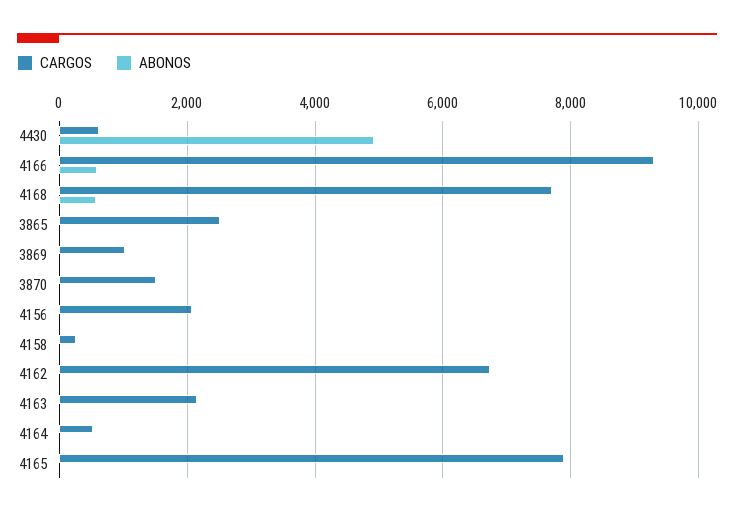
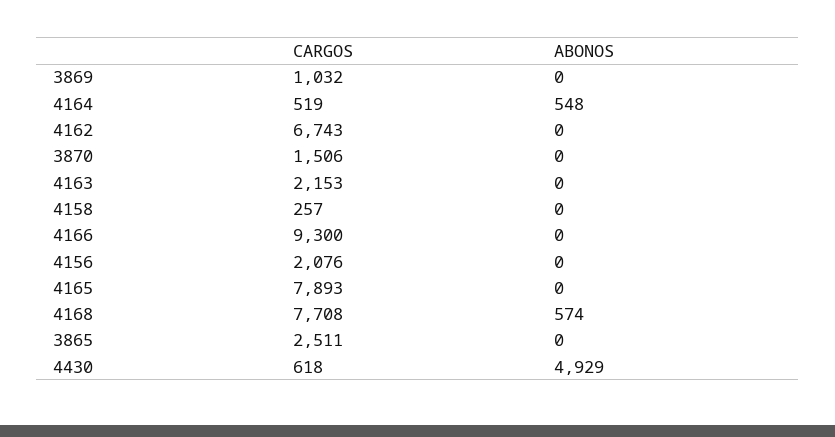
  {
    "CARGOS": {
      "4430": 618,
      "4166": 9300,
      "4168": 7708,
      "3865": 2511,
      "3869": 1032,
      "3870": 1506,
      "4156": 2076,
      "4158": 257,
      "4162": 6743,
      "4163": 2153,
      "4164": 519,
      "4165": 7893
    },
    "ABONOS": {
      "4430": 4929,
-     "4166": 600,
+     "4166": 0,
      "4168": 574,
      "3865": 0,
      "3869": 0,
      "3870": 0,
      "4156": 0,
      "4158": 0,
      "4162": 0,
      "4163": 0,
-     "4164": 0,
+     "4164": 548,
      "4165": 0
    }
  }

